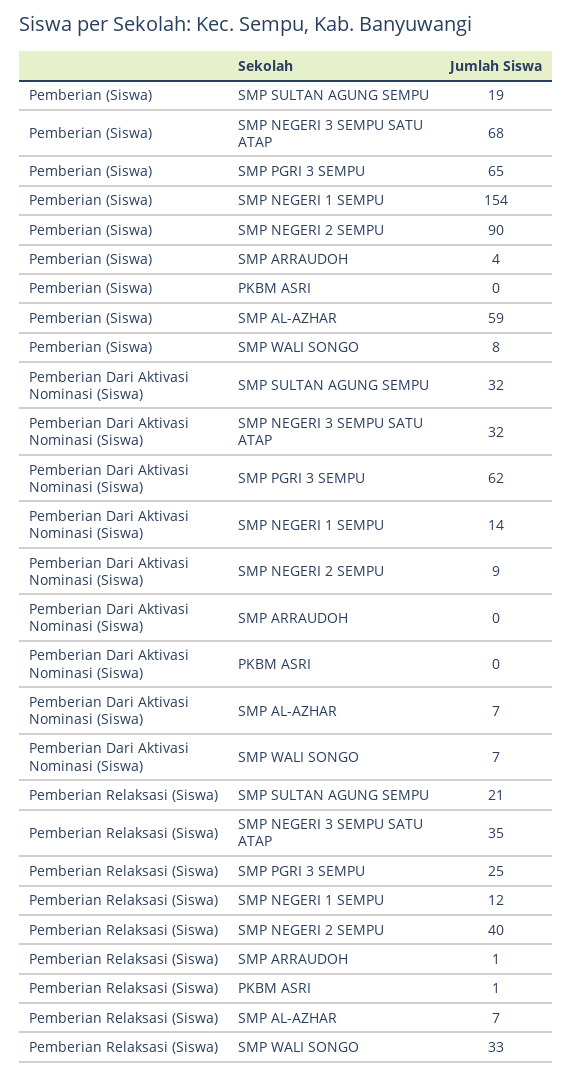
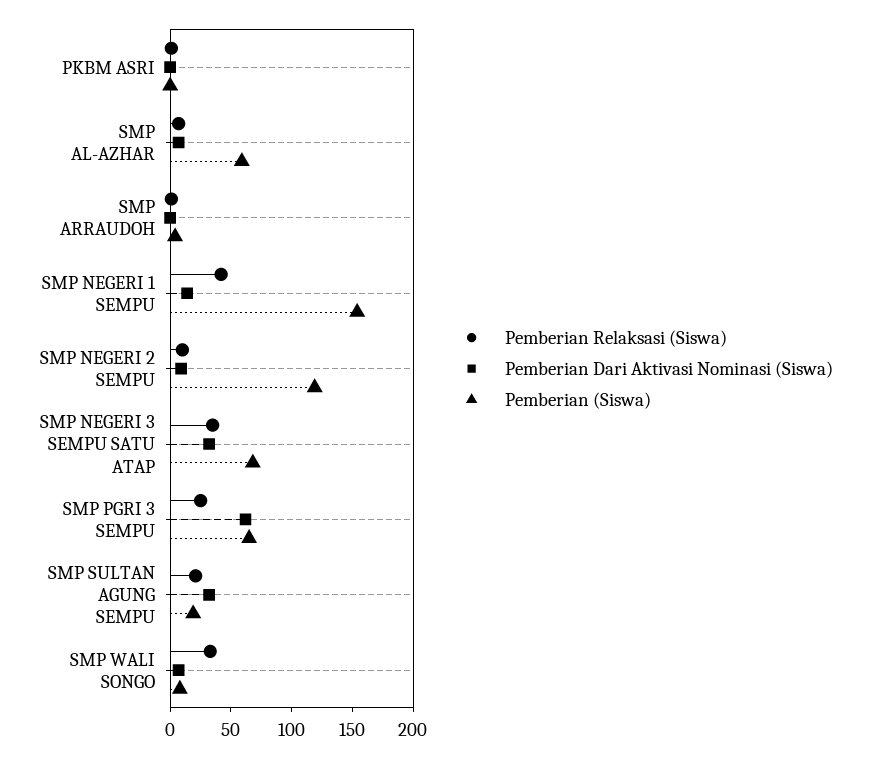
  {
    "Pemberian (Siswa)": {
      "SMP SULTAN AGUNG SEMPU": 19,
      "SMP NEGERI 3 SEMPU SATU ATAP": 68,
      "SMP PGRI 3 SEMPU": 65,
      "SMP NEGERI 1 SEMPU": 154,
-     "SMP NEGERI 2 SEMPU": 90,
+     "SMP NEGERI 2 SEMPU": 120,
      "SMP ARRAUDOH": 4,
      "PKBM ASRI": 0,
      "SMP AL-AZHAR": 59,
      "SMP WALI SONGO": 8
    },
    "Pemberian Dari Aktivasi Nominasi (Siswa)": {
      "SMP SULTAN AGUNG SEMPU": 32,
      "SMP NEGERI 3 SEMPU SATU ATAP": 32,
      "SMP PGRI 3 SEMPU": 62,
      "SMP NEGERI 1 SEMPU": 14,
      "SMP NEGERI 2 SEMPU": 9,
      "SMP ARRAUDOH": 0,
      "PKBM ASRI": 0,
      "SMP AL-AZHAR": 7,
      "SMP WALI SONGO": 7
    },
    "Pemberian Relaksasi (Siswa)": {
      "SMP SULTAN AGUNG SEMPU": 21,
      "SMP NEGERI 3 SEMPU SATU ATAP": 35,
      "SMP PGRI 3 SEMPU": 25,
-     "SMP NEGERI 1 SEMPU": 12,
+     "SMP NEGERI 1 SEMPU": 40,
-     "SMP NEGERI 2 SEMPU": 40,
+     "SMP NEGERI 2 SEMPU": 10,
      "SMP ARRAUDOH": 1,
      "PKBM ASRI": 1,
      "SMP AL-AZHAR": 7,
      "SMP WALI SONGO": 33
    }
  }

